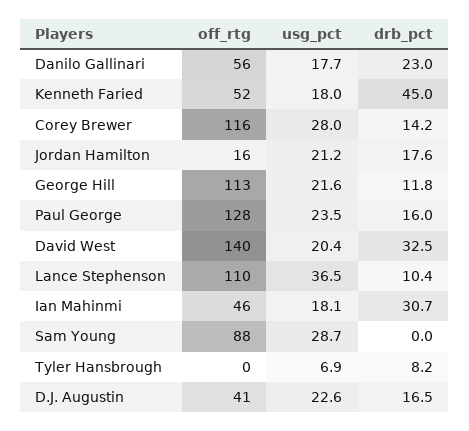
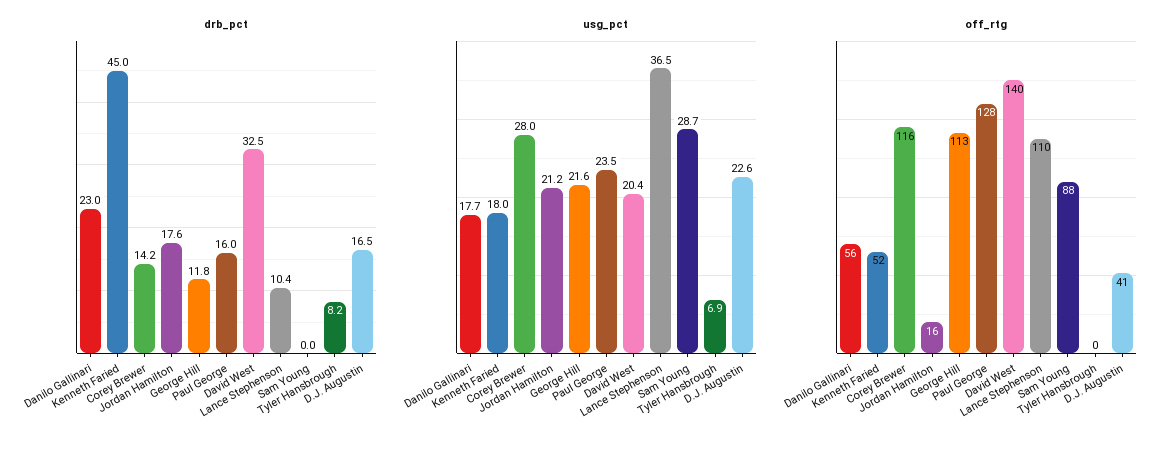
  {
    "off_rtg": {
      "Danilo Gallinari": 56,
      "Kenneth Faried": 52,
      "Corey Brewer": 116,
      "Jordan Hamilton": 16,
      "George Hill": 113,
      "Paul George": 128,
      "David West": 140,
      "Lance Stephenson": 110,
-     "Ian Mahinmi": 46,
      "Sam Young": 88,
      "Tyler Hansbrough": 0,
      "D.J. Augustin": 41
    },
    "usg_pct": {
      "Danilo Gallinari": 17.7,
      "Kenneth Faried": 18,
      "Corey Brewer": 28,
      "Jordan Hamilton": 21.2,
      "George Hill": 21.6,
      "Paul George": 23.5,
      "David West": 20.4,
      "Lance Stephenson": 36.5,
-     "Ian Mahinmi": 18.1,
      "Sam Young": 28.7,
      "Tyler Hansbrough": 6.9,
      "D.J. Augustin": 22.6
    },
    "drb_pct": {
      "Danilo Gallinari": 23,
      "Kenneth Faried": 45,
      "Corey Brewer": 14.2,
      "Jordan Hamilton": 17.6,
      "George Hill": 11.8,
      "Paul George": 16,
      "David West": 32.5,
      "Lance Stephenson": 10.4,
-     "Ian Mahinmi": 30.7,
      "Sam Young": 0,
      "Tyler Hansbrough": 8.2,
      "D.J. Augustin": 16.5
    }
  }

